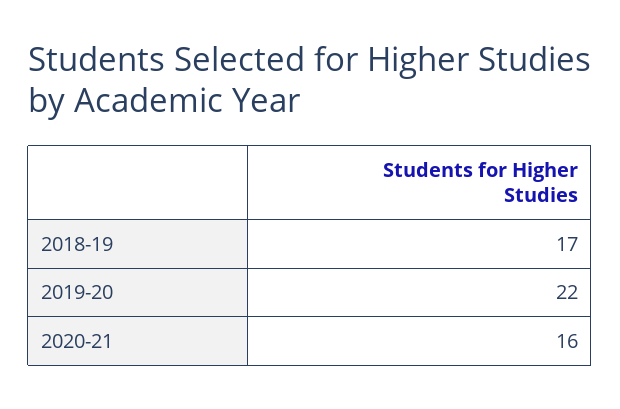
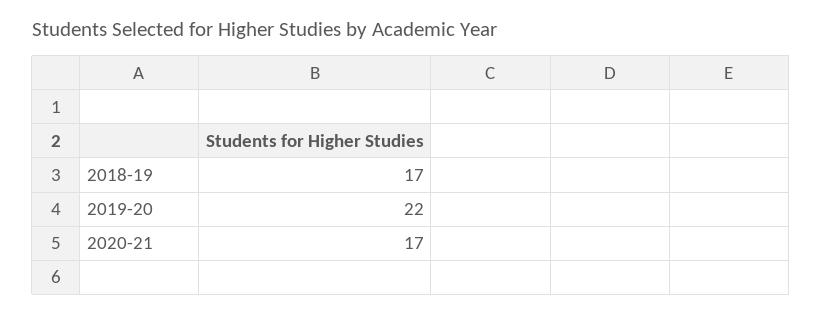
  {
    "2018-19": 17,
    "2019-20": 22,
-   "2020-21": 16
+   "2020-21": 17
  }

